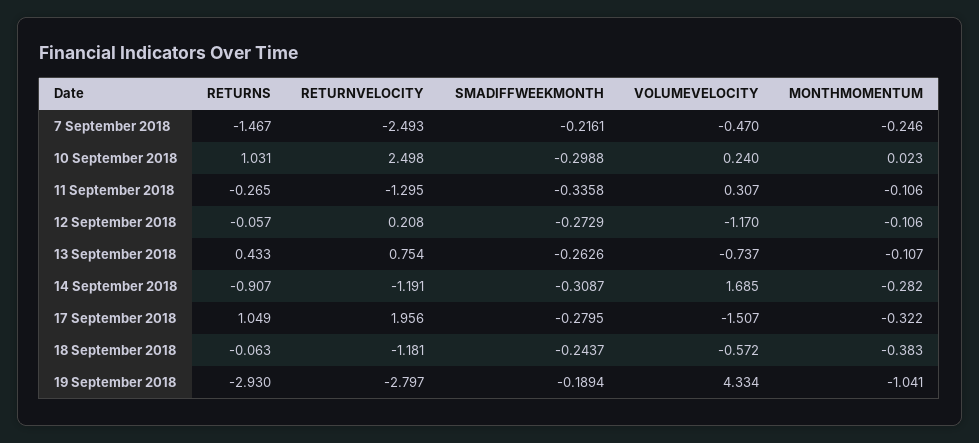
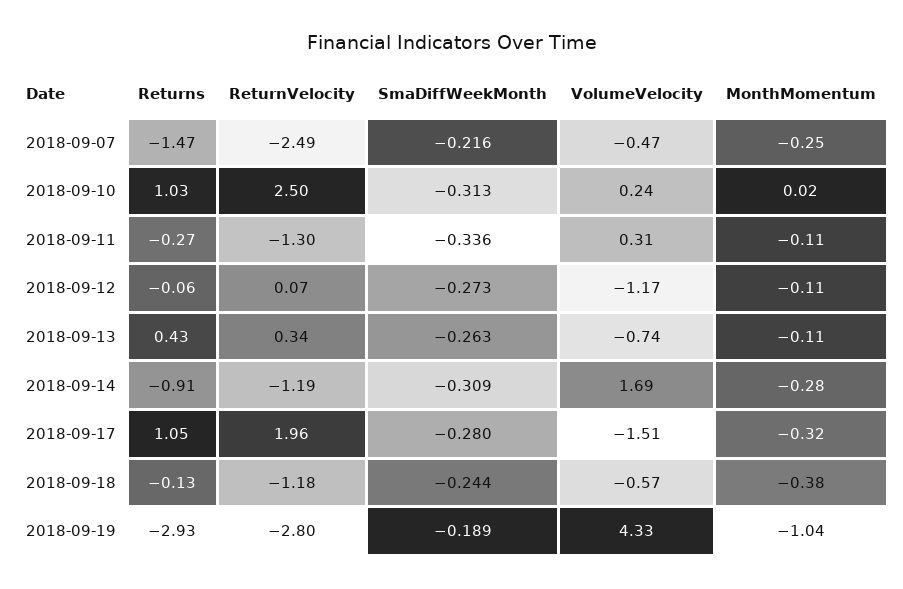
  {
    "RETURNS": {
      "7 September 2018": -1.467,
      "10 September 2018": 1.031,
      "11 September 2018": -0.265,
      "12 September 2018": -0.057,
      "13 September 2018": 0.433,
      "14 September 2018": -0.907,
      "17 September 2018": 1.049,
-     "18 September 2018": -0.063,
+     "18 September 2018": -0.13,
      "19 September 2018": -2.93
    },
    "RETURNVELOCITY": {
      "7 September 2018": -2.493,
      "10 September 2018": 2.498,
      "11 September 2018": -1.295,
-     "12 September 2018": 0.208,
+     "12 September 2018": 0.07,
-     "13 September 2018": 0.754,
+     "13 September 2018": 0.34,
      "14 September 2018": -1.191,
      "17 September 2018": 1.956,
      "18 September 2018": -1.181,
      "19 September 2018": -2.797
    },
    "SMADIFFWEEKMONTH": {
      "7 September 2018": -0.2161,
-     "10 September 2018": -0.2988,
+     "10 September 2018": -0.313,
      "11 September 2018": -0.3358,
      "12 September 2018": -0.2729,
      "13 September 2018": -0.2626,
      "14 September 2018": -0.3087,
      "17 September 2018": -0.2795,
      "18 September 2018": -0.2437,
      "19 September 2018": -0.1894
    },
    "VOLUMEVELOCITY": {
      "7 September 2018": -0.47,
      "10 September 2018": 0.24,
      "11 September 2018": 0.307,
      "12 September 2018": -1.17,
      "13 September 2018": -0.737,
      "14 September 2018": 1.685,
      "17 September 2018": -1.507,
      "18 September 2018": -0.572,
      "19 September 2018": 4.334
    },
    "MONTHMOMENTUM": {
      "7 September 2018": -0.246,
      "10 September 2018": 0.023,
      "11 September 2018": -0.106,
      "12 September 2018": -0.106,
      "13 September 2018": -0.107,
      "14 September 2018": -0.282,
      "17 September 2018": -0.322,
      "18 September 2018": -0.383,
      "19 September 2018": -1.041
    }
  }

